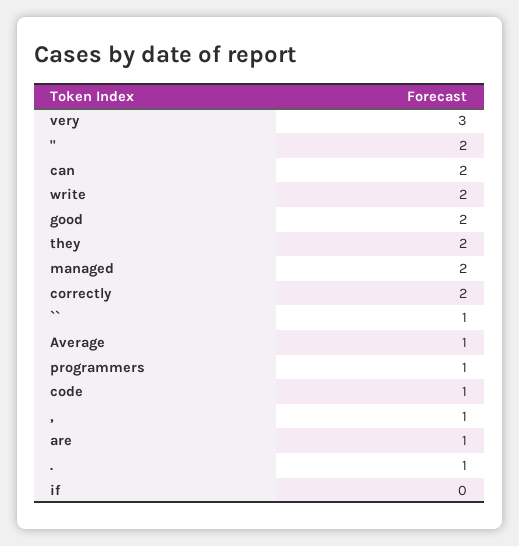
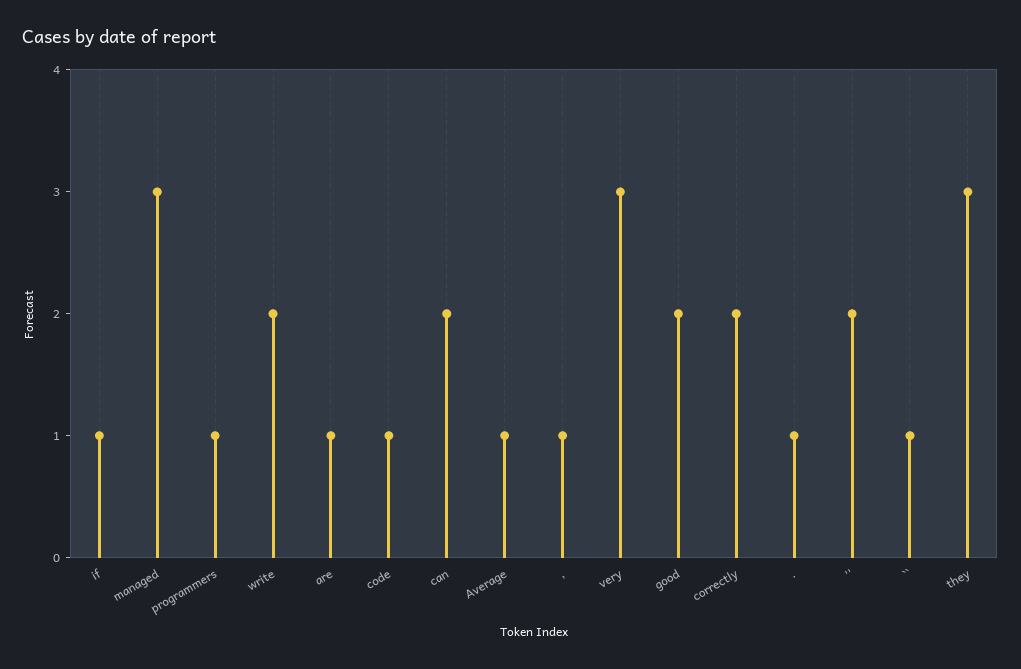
  {
    "very": 3,
    "''": 2,
    "can": 2,
    "write": 2,
    "good": 2,
-   "they": 2,
+   "they": 3,
-   "managed": 2,
+   "managed": 3,
    "correctly": 2,
    "``": 1,
    "Average": 1,
    "programmers": 1,
    "code": 1,
    ",": 1,
    "are": 1,
    ".": 1,
-   "if": 0
+   "if": 1
  }

